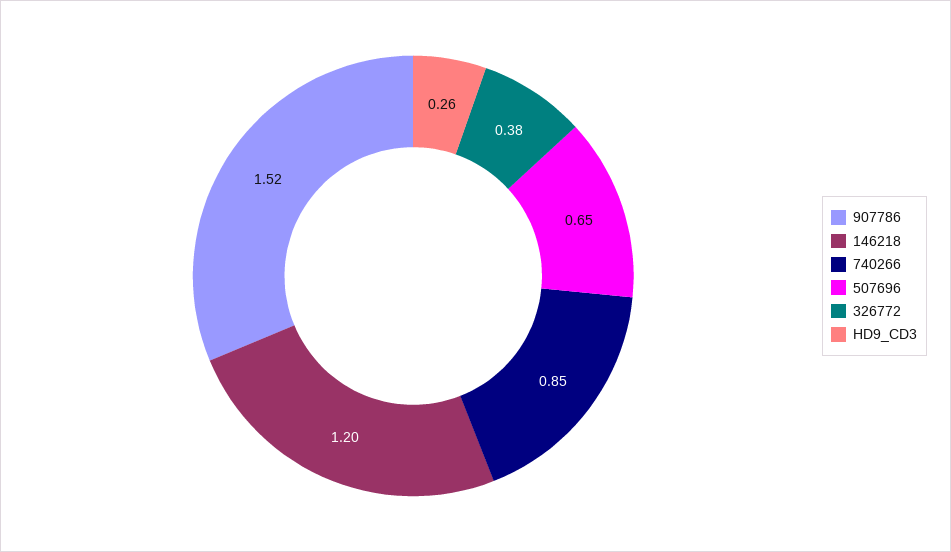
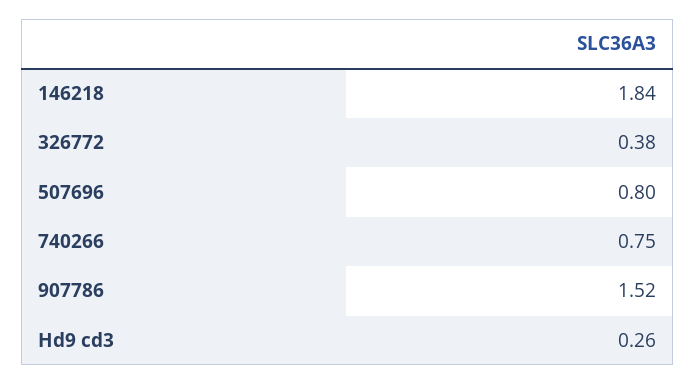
  {
    "907786": 1.52,
-   "146218": 1.2,
+   "146218": 1.84,
-   "740266": 0.85,
+   "740266": 0.75,
-   "507696": 0.65,
+   "507696": 0.8,
    "326772": 0.38,
    "HD9_CD3": 0.26
  }

